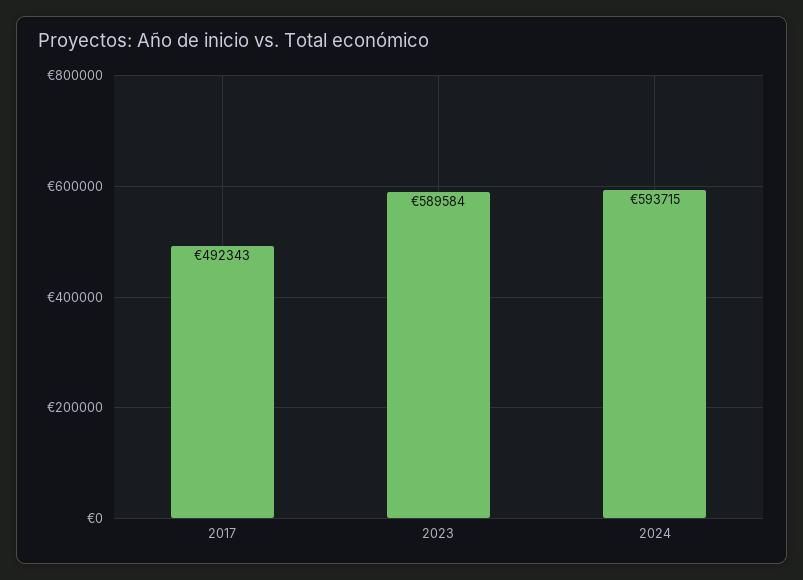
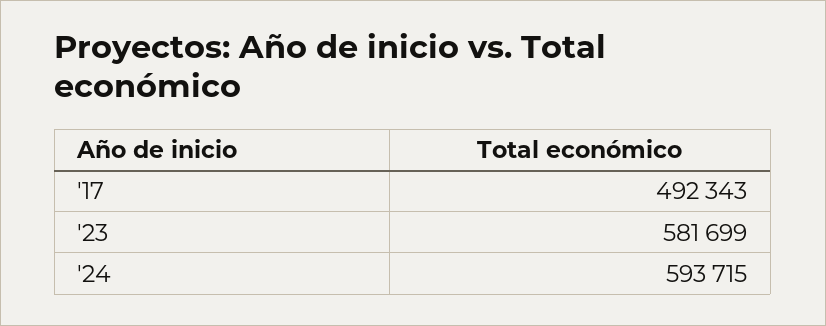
  {
    "2017": 492343,
-   "2023": 589584,
+   "2023": 581699,
    "2024": 593715
  }

